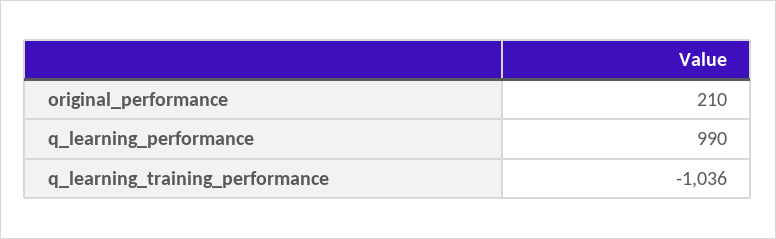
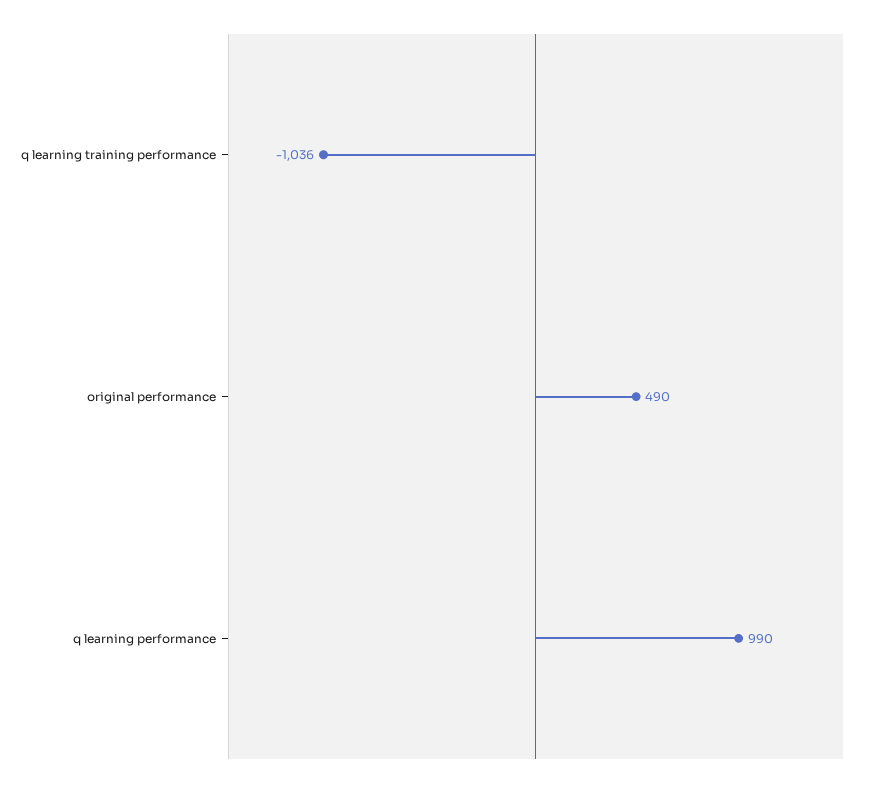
  {
-   "original_performance": 210,
+   "original_performance": 490,
    "q_learning_performance": 990,
    "q_learning_training_performance": -1036
  }

